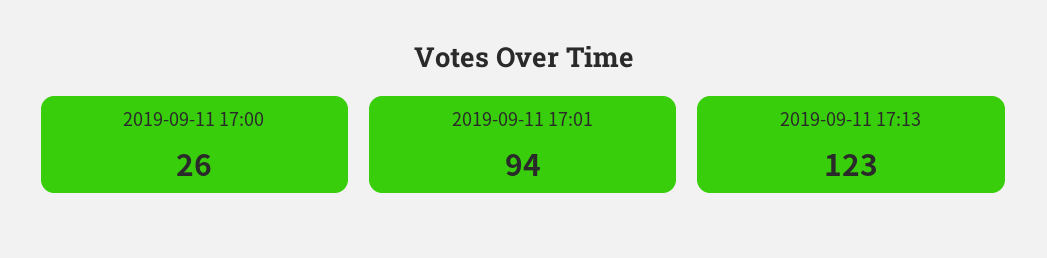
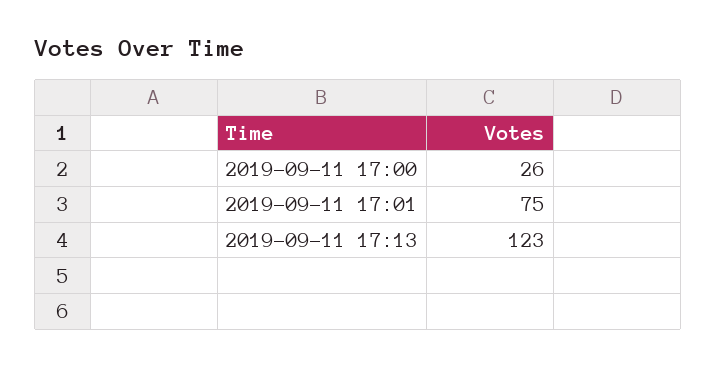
  {
    "2019-09-11 17:00": 26,
-   "2019-09-11 17:01": 94,
+   "2019-09-11 17:01": 75,
    "2019-09-11 17:13": 123
  }

